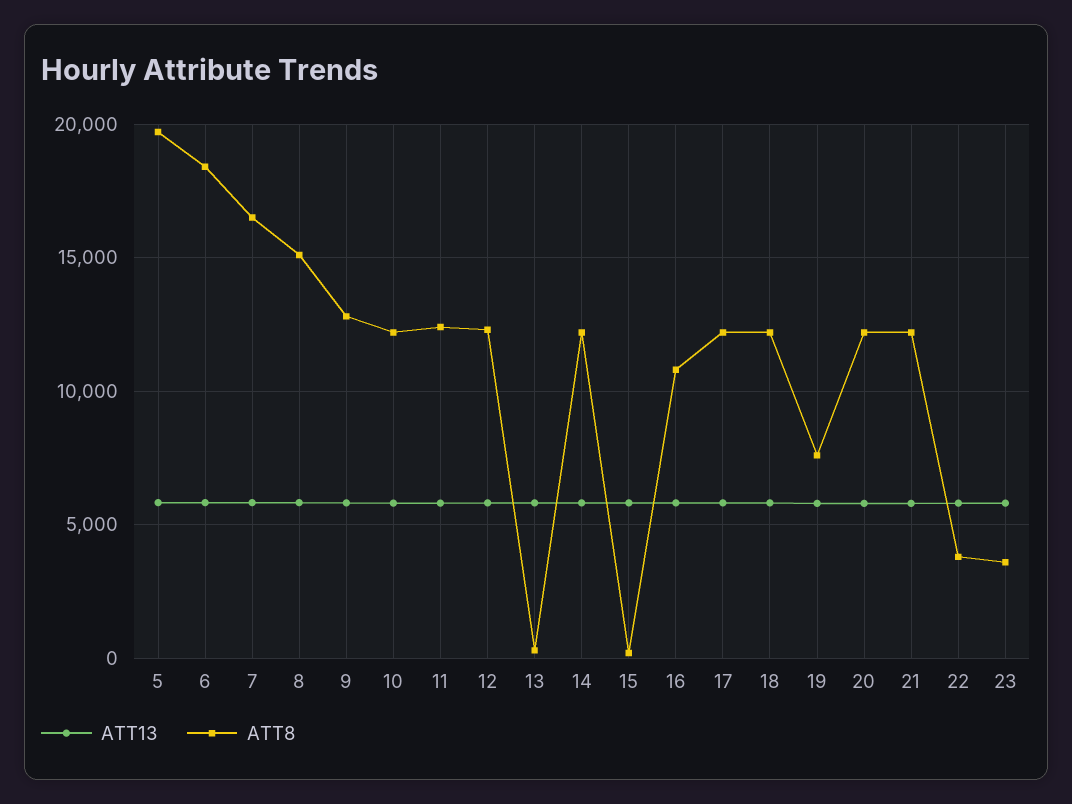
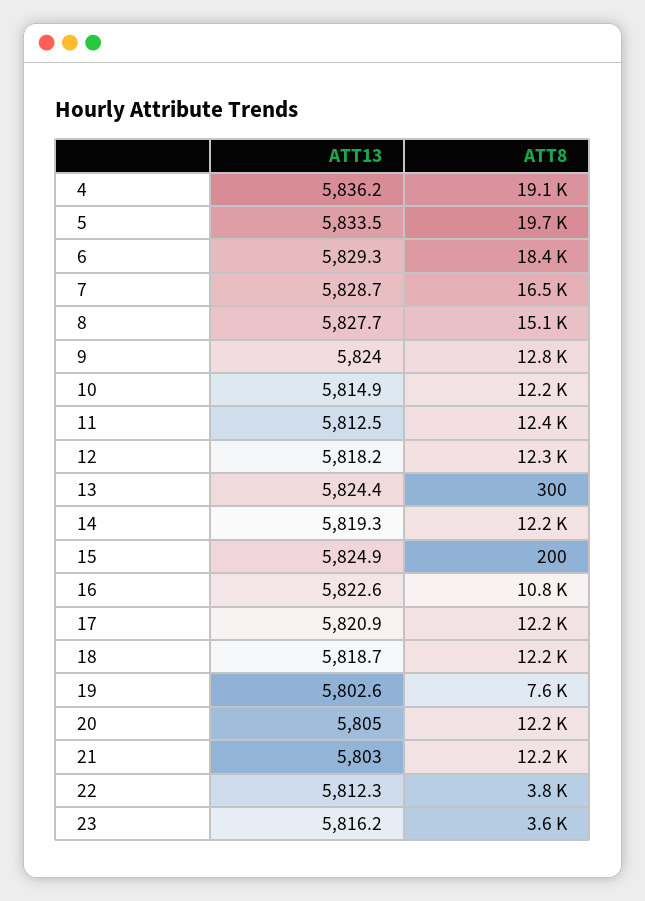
  {
    "ATT13": {
      "5": 5833.5,
      "6": 5829.3,
      "7": 5828.7,
      "8": 5827.7,
      "9": 5824,
      "10": 5814.9,
      "11": 5812.5,
      "12": 5818.2,
      "13": 5824.4,
      "14": 5819.3,
      "15": 5824.9,
      "16": 5822.6,
      "17": 5820.9,
      "18": 5818.7,
      "19": 5802.6,
      "20": 5805,
      "21": 5803,
      "22": 5812.3,
-     "23": 5816.2
+     "23": 5816.2,
+     "4": 5836.2
    },
    "ATT8": {
      "5": 19700,
      "6": 18400,
      "7": 16500,
      "8": 15100,
      "9": 12800,
      "10": 12200,
      "11": 12400,
      "12": 12300,
      "13": 300,
      "14": 12200,
      "15": 200,
      "16": 10800,
      "17": 12200,
      "18": 12200,
      "19": 7600,
      "20": 12200,
      "21": 12200,
      "22": 3800,
-     "23": 3600
+     "23": 3600,
+     "4": 19100
    }
  }

